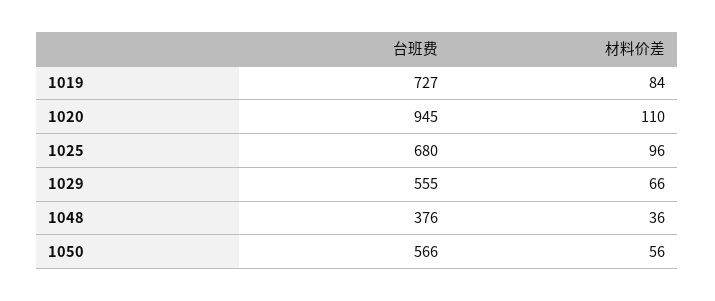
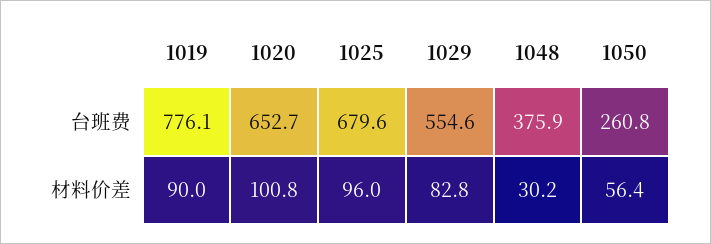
  {
    "台班费": {
-     "1019": 727,
+     "1019": 776.1,
-     "1020": 945,
+     "1020": 652.7,
      "1025": 679.6,
      "1029": 554.6,
      "1048": 375.9,
-     "1050": 566
+     "1050": 260.8
    },
    "材料价差": {
-     "1019": 84,
+     "1019": 90,
-     "1020": 110,
+     "1020": 100.8,
      "1025": 96,
-     "1029": 66,
+     "1029": 82.8,
-     "1048": 36,
+     "1048": 30.2,
      "1050": 56.4
    }
  }

